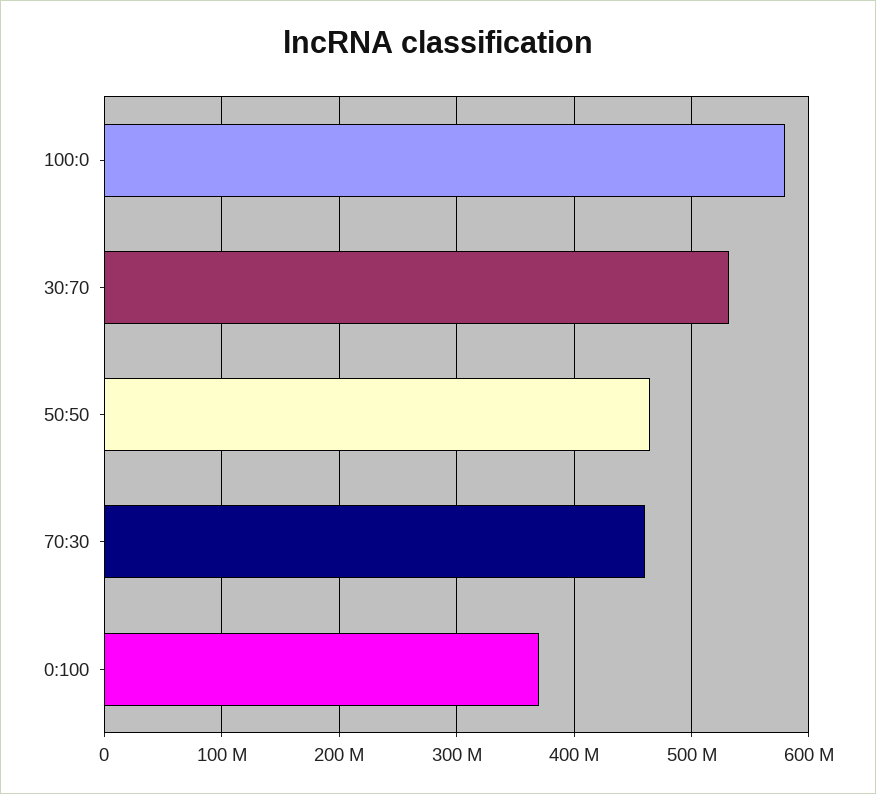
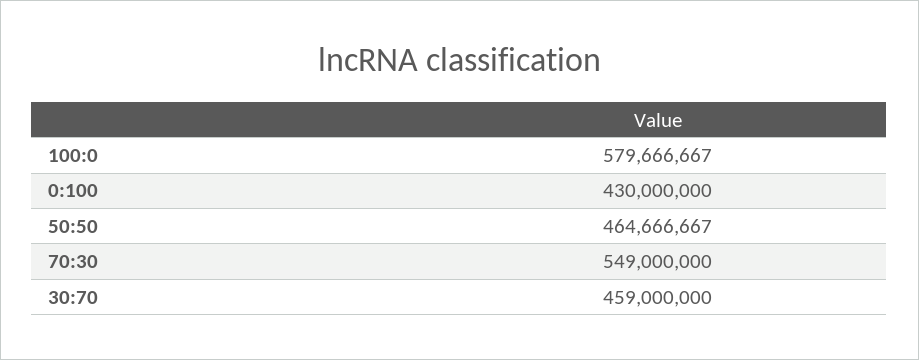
  {
    "100:0": 579666667,
-   "30:70": 530000000,
+   "30:70": 459000000,
    "50:50": 464666667,
-   "70:30": 460000000,
+   "70:30": 549000000,
-   "0:100": 370000000
+   "0:100": 430000000
  }

